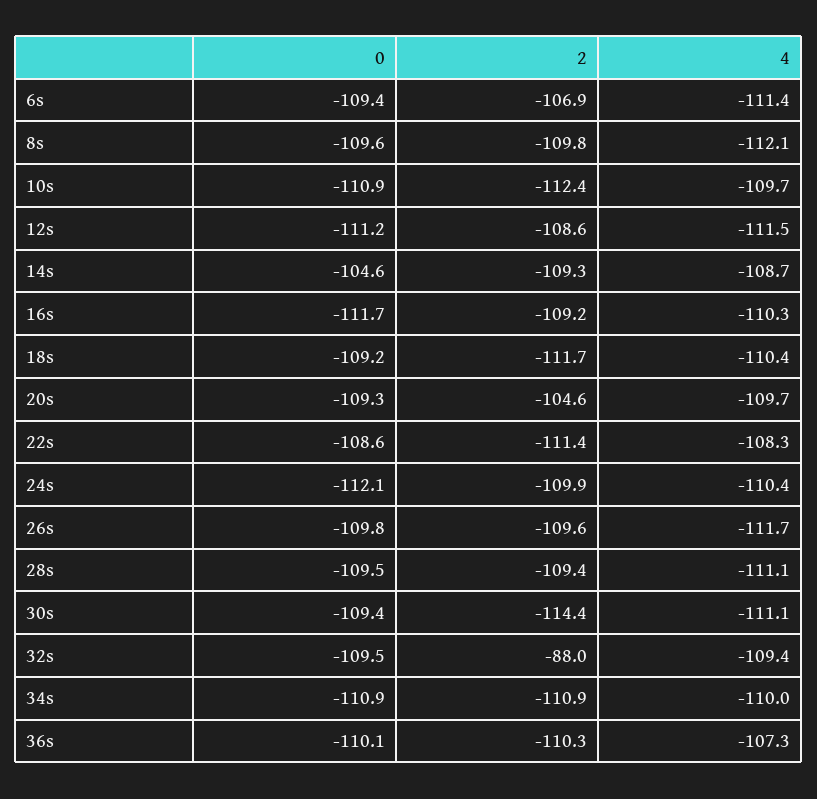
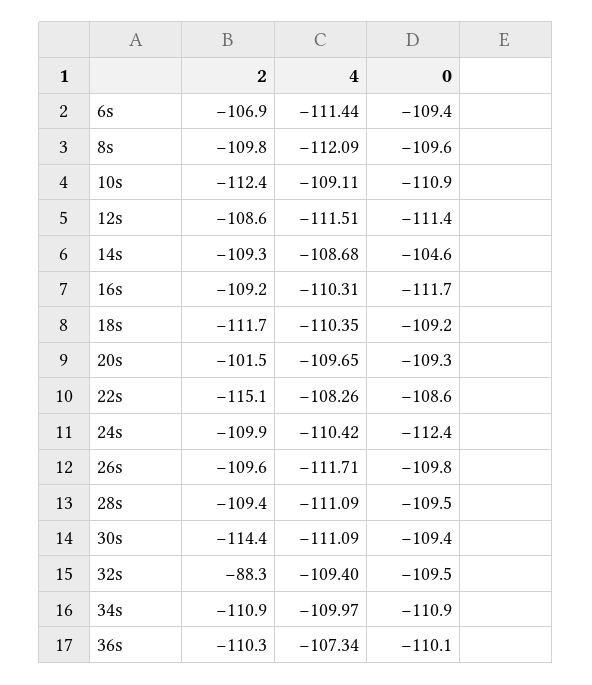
  {
    "0": {
      "6s": -109.4,
      "8s": -109.6,
      "10s": -110.9,
-     "12s": -111.2,
+     "12s": -111.4,
      "14s": -104.6,
      "16s": -111.7,
      "18s": -109.2,
      "20s": -109.3,
      "22s": -108.6,
-     "24s": -112.1,
+     "24s": -112.4,
      "26s": -109.8,
      "28s": -109.5,
      "30s": -109.4,
      "32s": -109.5,
      "34s": -110.9,
      "36s": -110.1
    },
    "2": {
      "6s": -106.9,
      "8s": -109.8,
      "10s": -112.4,
      "12s": -108.6,
      "14s": -109.3,
      "16s": -109.2,
      "18s": -111.7,
-     "20s": -104.6,
+     "20s": -101.5,
-     "22s": -111.4,
+     "22s": -115.1,
      "24s": -109.9,
      "26s": -109.6,
      "28s": -109.4,
      "30s": -114.4,
-     "32s": -88,
+     "32s": -88.3,
      "34s": -110.9,
      "36s": -110.3
    },
    "4": {
      "6s": -111.44,
      "8s": -112.09,
-     "10s": -109.7,
+     "10s": -109.11,
      "12s": -111.51,
      "14s": -108.68,
      "16s": -110.31,
      "18s": -110.35,
      "20s": -109.65,
      "22s": -108.26,
      "24s": -110.42,
      "26s": -111.71,
      "28s": -111.09,
      "30s": -111.09,
      "32s": -109.4,
      "34s": -109.97,
      "36s": -107.34
    }
  }

